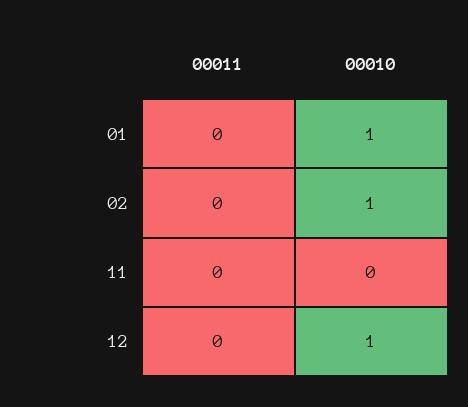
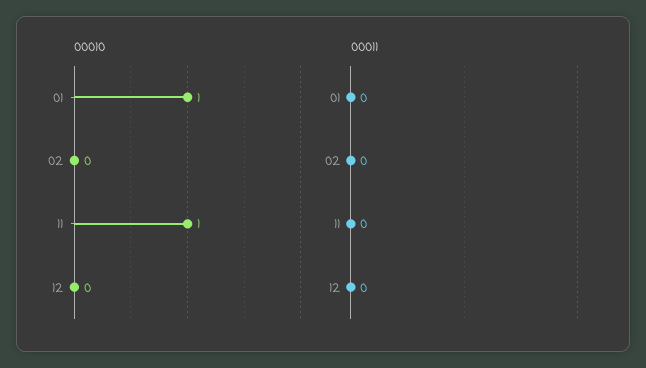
  {
    "00011": {
      "01": 0,
      "02": 0,
      "11": 0,
      "12": 0
    },
    "00010": {
      "01": 1,
-     "02": 1,
+     "02": 0,
-     "11": 0,
+     "11": 1,
-     "12": 1
+     "12": 0
    }
  }

